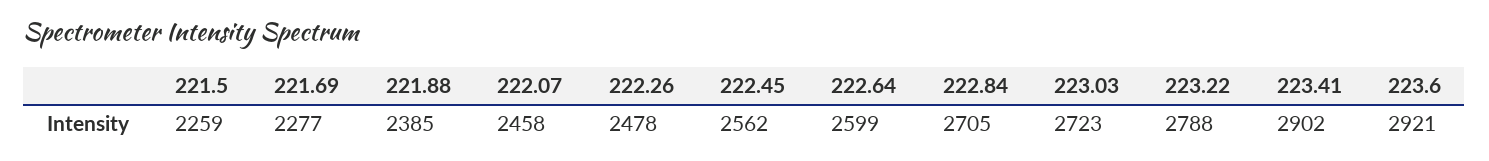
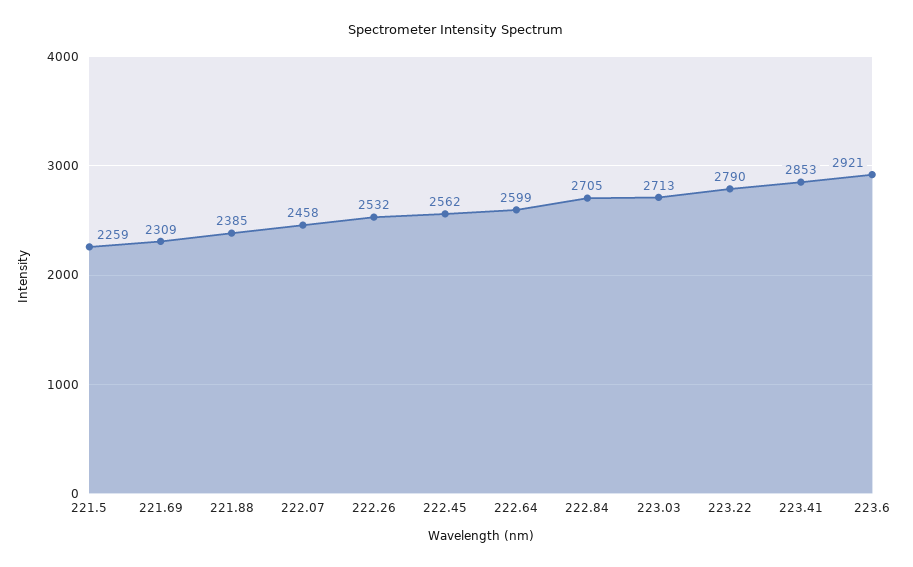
  {
    "221.5": 2259,
-   "221.69": 2277,
+   "221.69": 2309,
    "221.88": 2385,
    "222.07": 2458,
-   "222.26": 2478,
+   "222.26": 2532,
    "222.45": 2562,
    "222.64": 2599,
    "222.84": 2705,
-   "223.03": 2723,
+   "223.03": 2713,
-   "223.22": 2788,
+   "223.22": 2790,
-   "223.41": 2902,
+   "223.41": 2853,
    "223.6": 2921
  }

